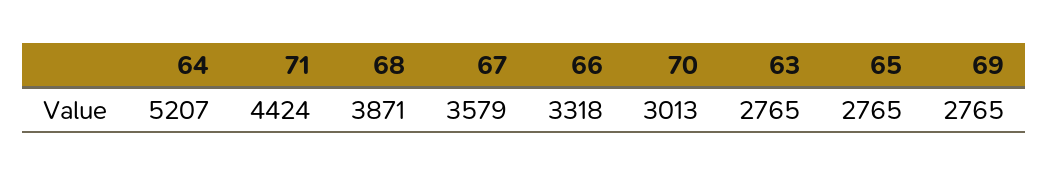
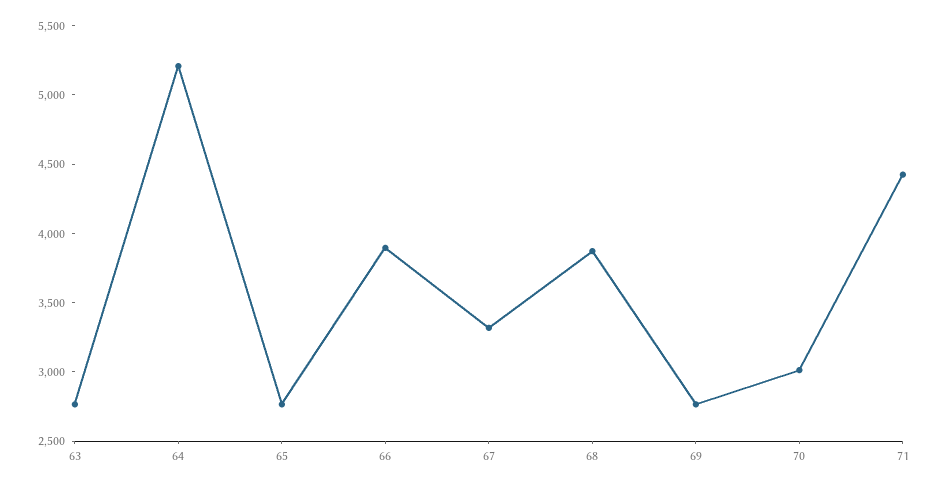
  {
    "64": 5207,
    "71": 4424,
    "68": 3871,
-   "67": 3579,
+   "67": 3300,
-   "66": 3318,
+   "66": 3900,
    "70": 3013,
    "63": 2765,
    "65": 2765,
    "69": 2765
  }

